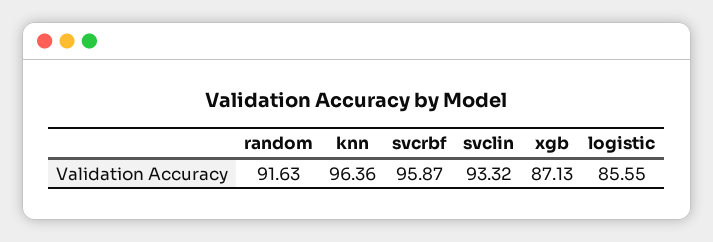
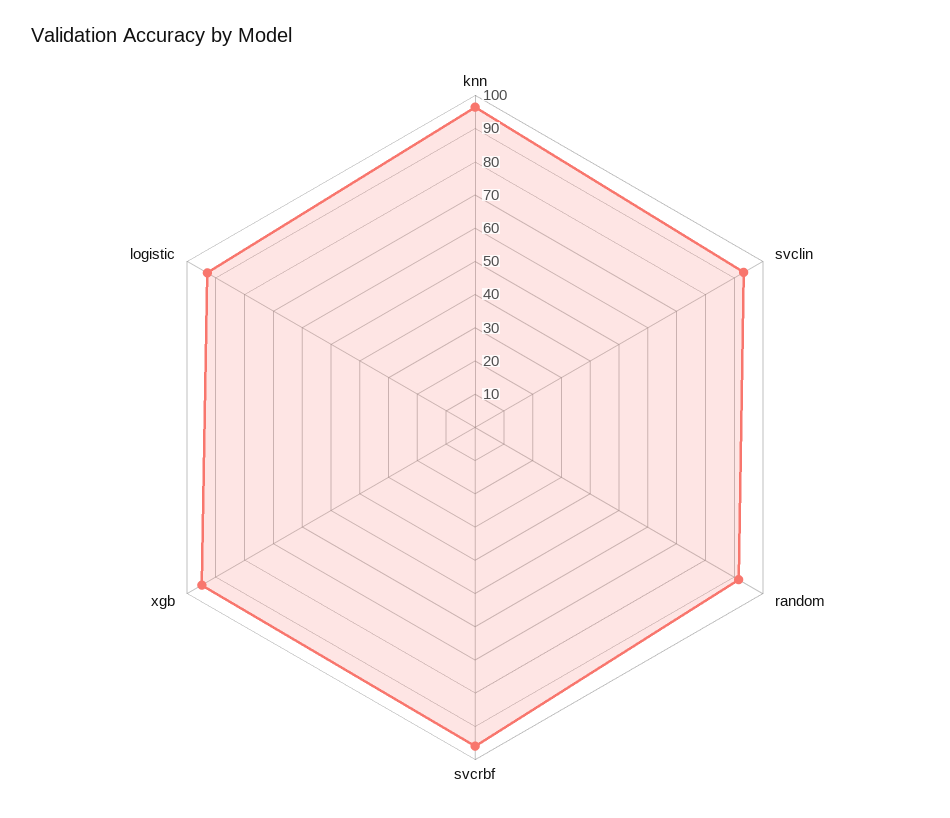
  {
    "random": 91.63,
    "knn": 96.36,
    "svcrbf": 95.87,
    "svclin": 93.32,
-   "xgb": 87.13,
+   "xgb": 95,
-   "logistic": 85.55
+   "logistic": 92.5
  }

